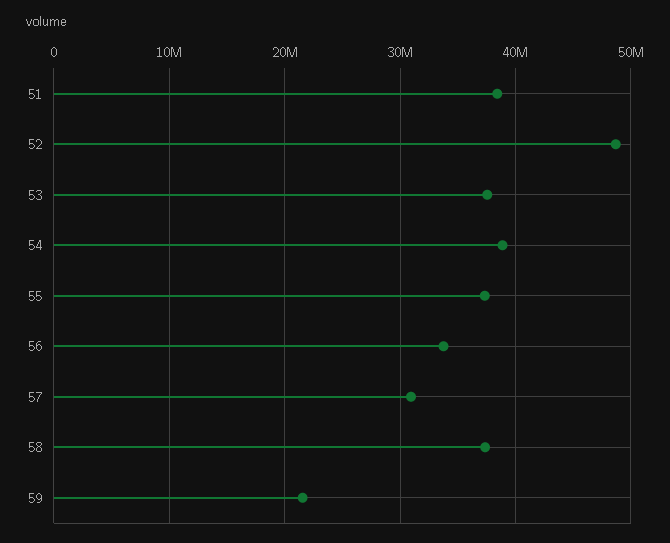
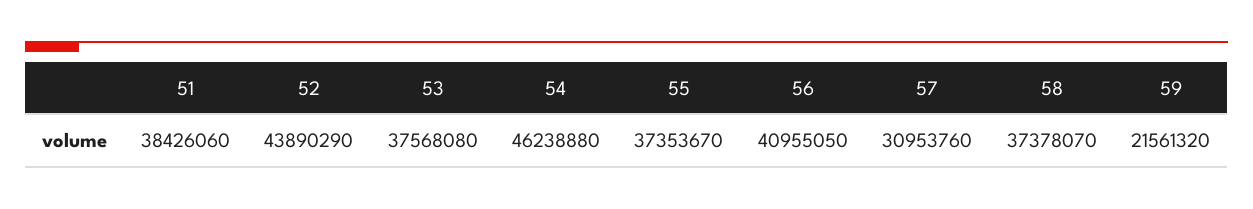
  {
    "51": 38426060,
-   "52": 49000000,
+   "52": 43890290,
    "53": 37568080,
-   "54": 39000000,
+   "54": 46238880,
    "55": 37353670,
-   "56": 34000000,
+   "56": 40955050,
    "57": 30953760,
    "58": 37378070,
    "59": 21561320
  }

